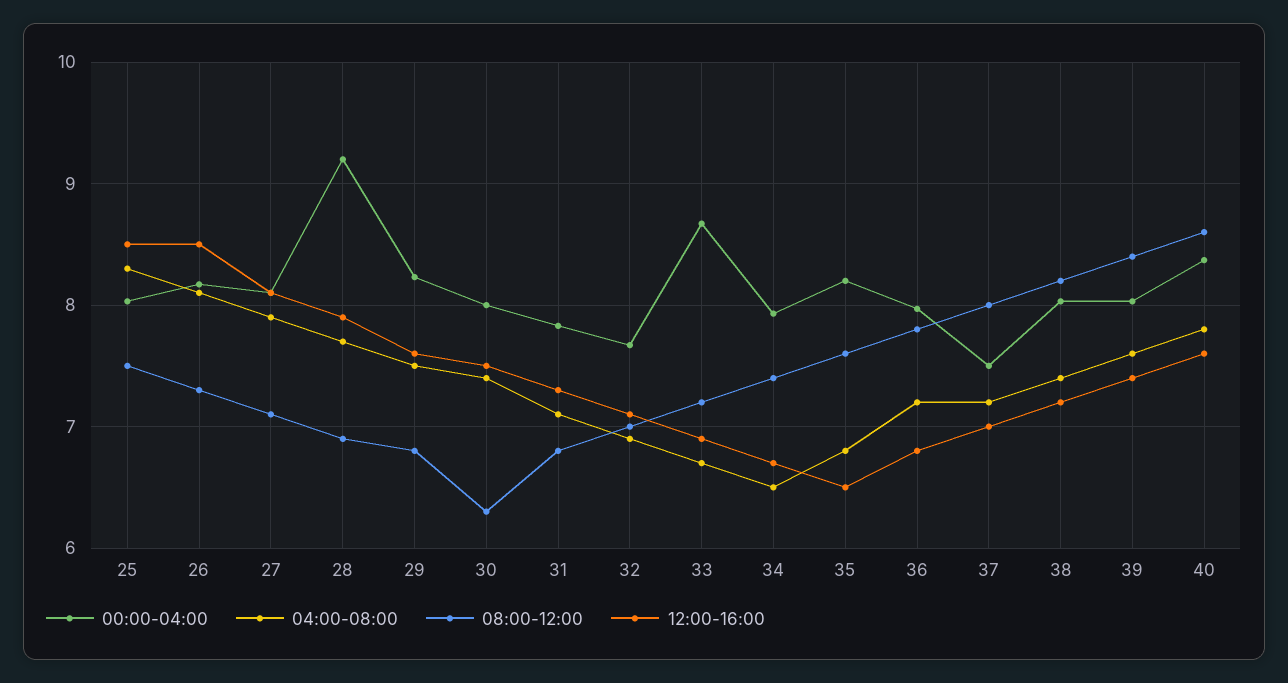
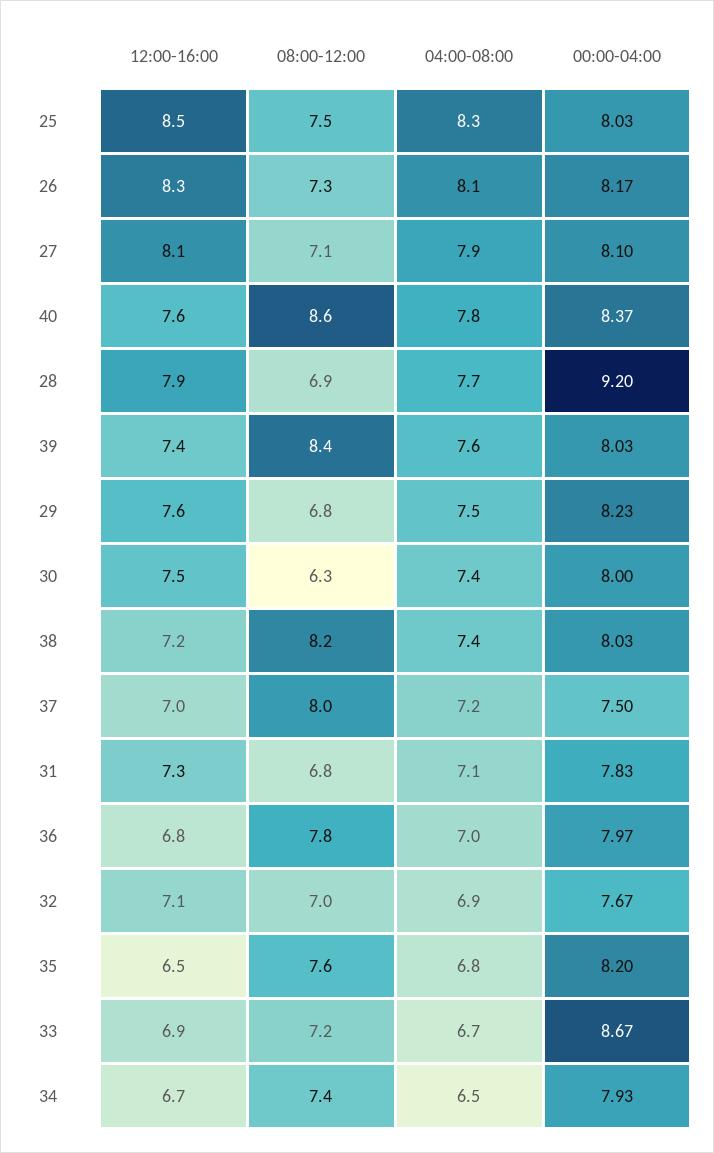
  {
    "00:00-04:00": {
      "25": 8.03,
      "26": 8.17,
      "27": 8.1,
      "28": 9.2,
      "29": 8.23,
      "30": 8,
      "31": 7.83,
      "32": 7.67,
      "33": 8.67,
      "34": 7.93,
      "35": 8.2,
      "36": 7.97,
      "37": 7.5,
      "38": 8.03,
      "39": 8.03,
      "40": 8.37
    },
    "04:00-08:00": {
      "25": 8.3,
      "26": 8.1,
      "27": 7.9,
      "28": 7.7,
      "29": 7.5,
      "30": 7.4,
      "31": 7.1,
      "32": 6.9,
      "33": 6.7,
      "34": 6.5,
      "35": 6.8,
-     "36": 7.2,
+     "36": 7,
      "37": 7.2,
      "38": 7.4,
      "39": 7.6,
      "40": 7.8
    },
    "08:00-12:00": {
      "25": 7.5,
      "26": 7.3,
      "27": 7.1,
      "28": 6.9,
      "29": 6.8,
      "30": 6.3,
      "31": 6.8,
      "32": 7,
      "33": 7.2,
      "34": 7.4,
      "35": 7.6,
      "36": 7.8,
      "37": 8,
      "38": 8.2,
      "39": 8.4,
      "40": 8.6
    },
    "12:00-16:00": {
      "25": 8.5,
-     "26": 8.5,
+     "26": 8.3,
      "27": 8.1,
      "28": 7.9,
      "29": 7.6,
      "30": 7.5,
      "31": 7.3,
      "32": 7.1,
      "33": 6.9,
      "34": 6.7,
      "35": 6.5,
      "36": 6.8,
      "37": 7,
      "38": 7.2,
      "39": 7.4,
      "40": 7.6
    }
  }

